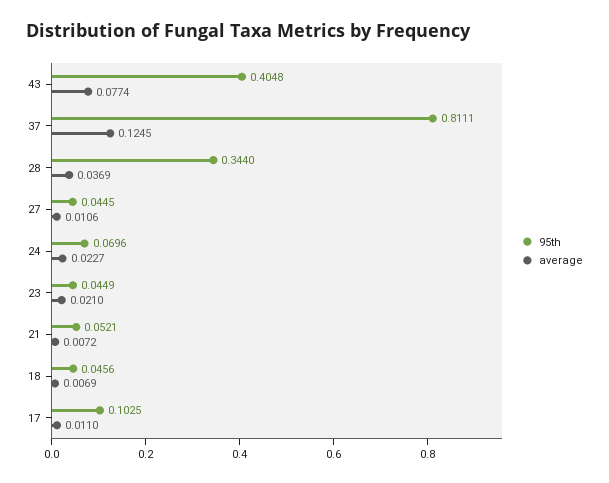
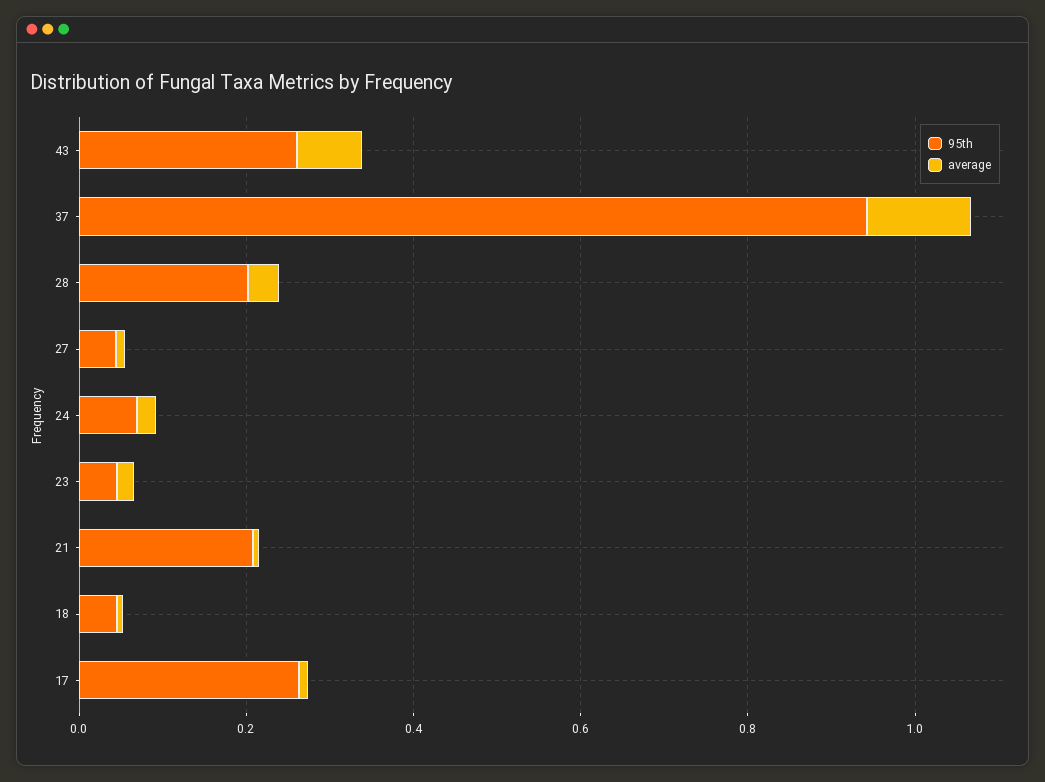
  {
    "95th": {
-     "43": 0.4048,
+     "43": 0.25,
-     "37": 0.8111,
+     "37": 0.95,
-     "28": 0.344,
+     "28": 0.2,
      "27": 0.0445,
      "24": 0.0696,
      "23": 0.0449,
-     "21": 0.0521,
+     "21": 0.2,
      "18": 0.0456,
-     "17": 0.1025
+     "17": 0.25
    },
    "average": {
      "43": 0.0774,
      "37": 0.1245,
      "28": 0.0369,
      "27": 0.0106,
      "24": 0.0227,
      "23": 0.021,
      "21": 0.0072,
      "18": 0.0069,
      "17": 0.011
    }
  }

